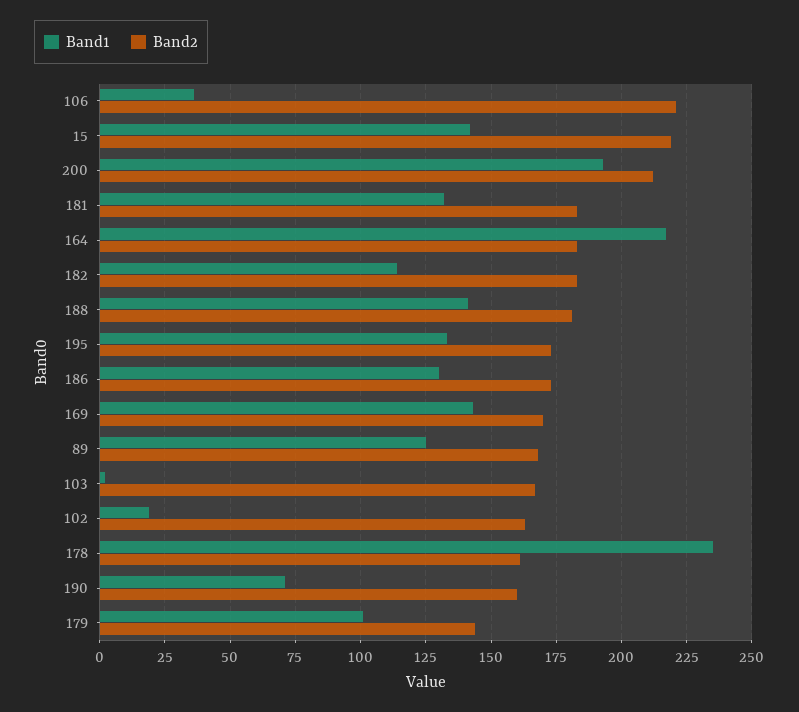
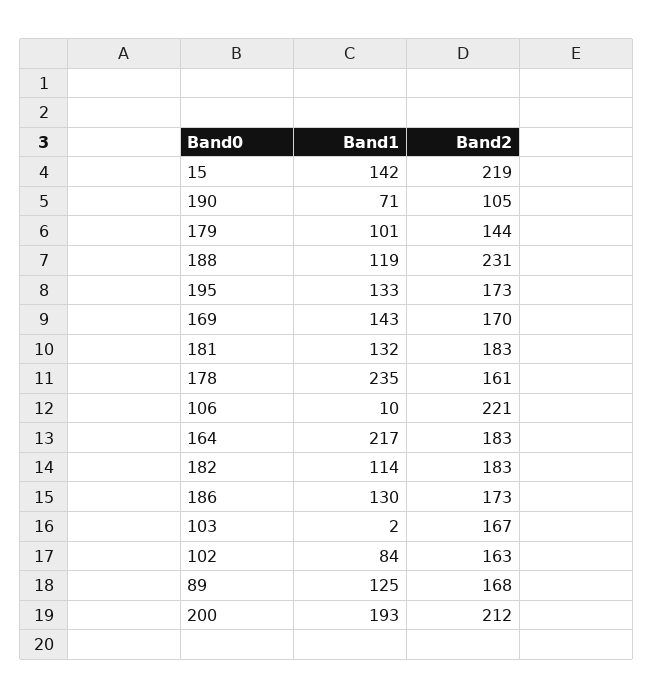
  {
    "Band1": {
-     "106": 35,
+     "106": 10,
      "15": 142,
      "200": 193,
      "181": 132,
      "164": 217,
      "182": 114,
-     "188": 140,
+     "188": 119,
      "195": 133,
      "186": 130,
      "169": 143,
      "89": 125,
      "103": 2,
-     "102": 20,
+     "102": 84,
      "178": 235,
      "190": 71,
      "179": 101
    },
    "Band2": {
      "106": 221,
      "15": 219,
      "200": 212,
      "181": 183,
      "164": 183,
      "182": 183,
-     "188": 180,
+     "188": 231,
      "195": 173,
      "186": 173,
      "169": 170,
      "89": 168,
      "103": 167,
      "102": 163,
      "178": 161,
-     "190": 160,
+     "190": 105,
      "179": 144
    }
  }

